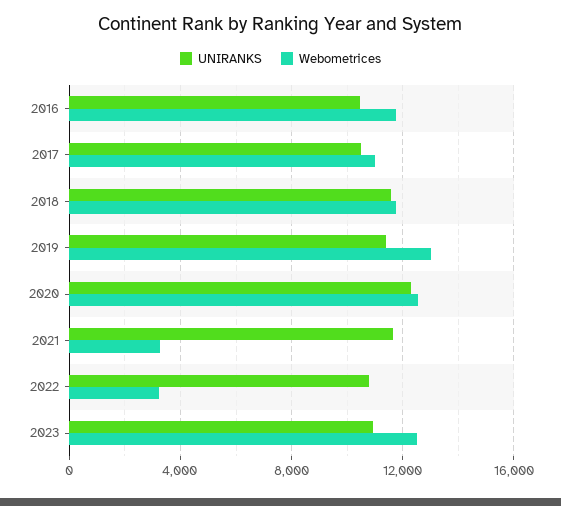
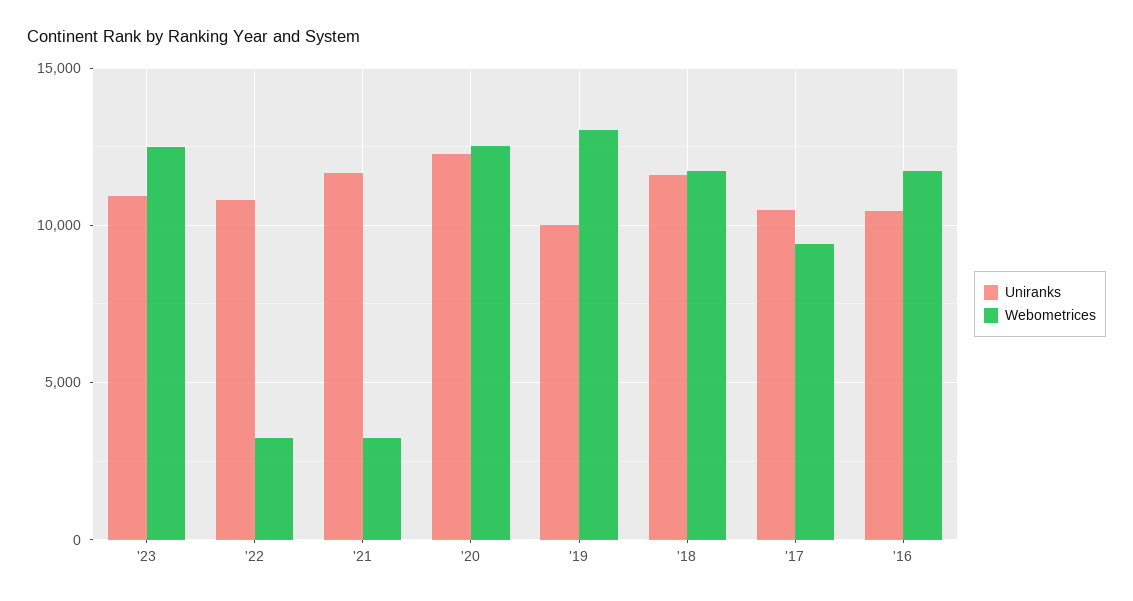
  {
    "UNIRANKS": {
      "2016": 10500,
      "2017": 10500,
      "2018": 11500,
-     "2019": 11500,
+     "2019": 10000,
      "2020": 12500,
      "2021": 11500,
      "2022": 11000,
      "2023": 11000
    },
    "Webometrices": {
      "2016": 11500,
-     "2017": 11000,
+     "2017": 9500,
      "2018": 11500,
      "2019": 13000,
      "2020": 12500,
      "2021": 3000,
      "2022": 3000,
      "2023": 12500
    }
  }

